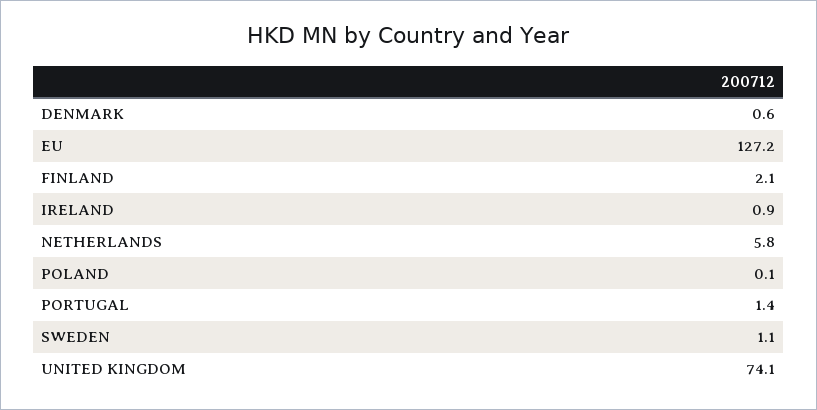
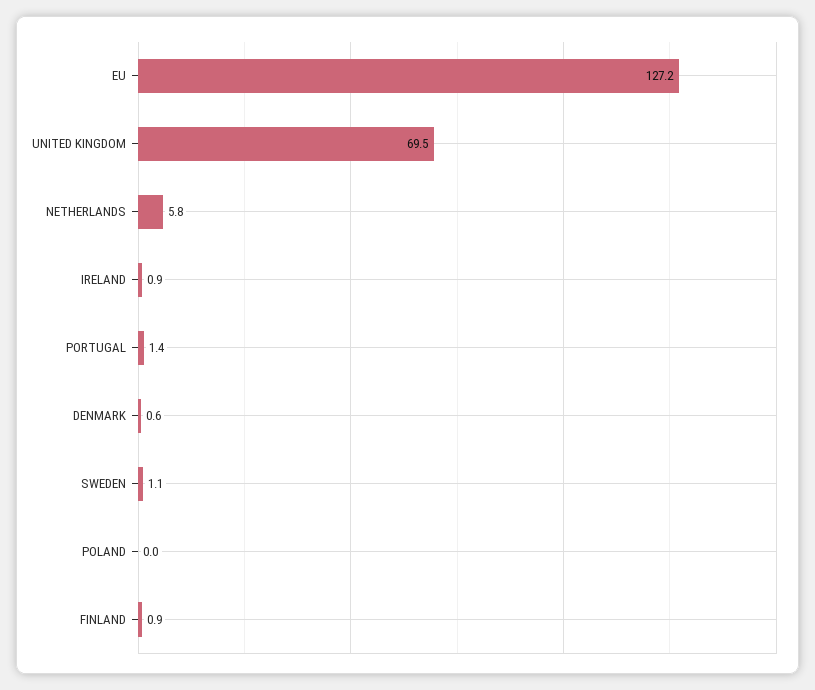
  {
    "DENMARK": 0.6,
    "EU": 127.2,
-   "FINLAND": 2.1,
+   "FINLAND": 0.9,
    "IRELAND": 0.9,
    "NETHERLANDS": 5.8,
-   "POLAND": 0.1,
+   "POLAND": 0,
    "PORTUGAL": 1.4,
    "SWEDEN": 1.1,
-   "UNITED KINGDOM": 74.1
+   "UNITED KINGDOM": 69.5
  }

